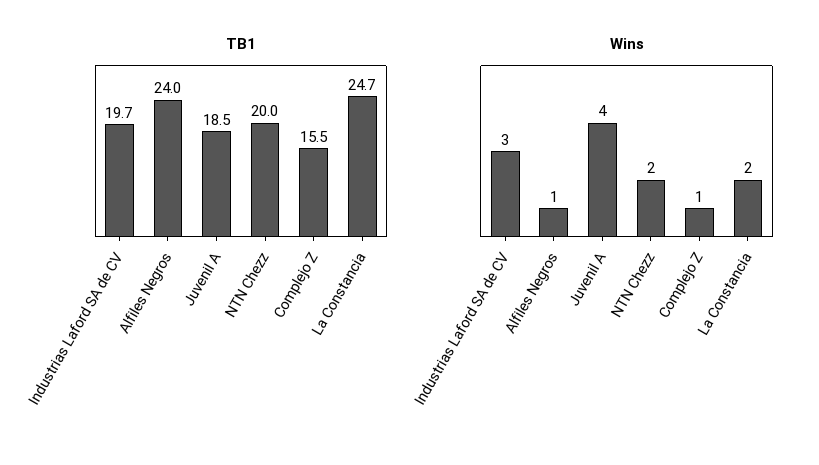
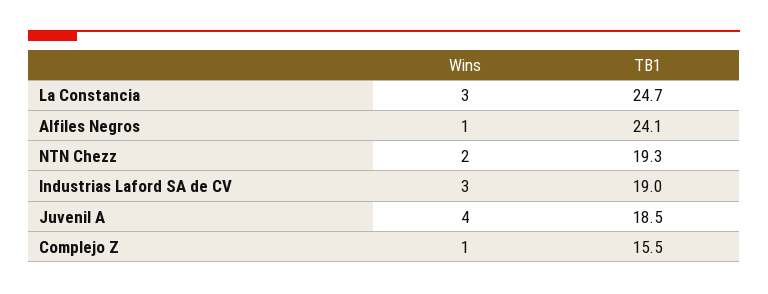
  {
    "TB1": {
-     "Industrias Laford SA de CV": 19.7,
+     "Industrias Laford SA de CV": 19,
-     "Alfiles Negros": 24,
+     "Alfiles Negros": 24.1,
      "Juvenil A": 18.5,
-     "NTN Chezz": 20,
+     "NTN Chezz": 19.3,
      "Complejo Z": 15.5,
      "La Constancia": 24.7
    },
    "Wins": {
      "Industrias Laford SA de CV": 3,
      "Alfiles Negros": 1,
      "Juvenil A": 4,
      "NTN Chezz": 2,
      "Complejo Z": 1,
-     "La Constancia": 2
+     "La Constancia": 3
    }
  }

